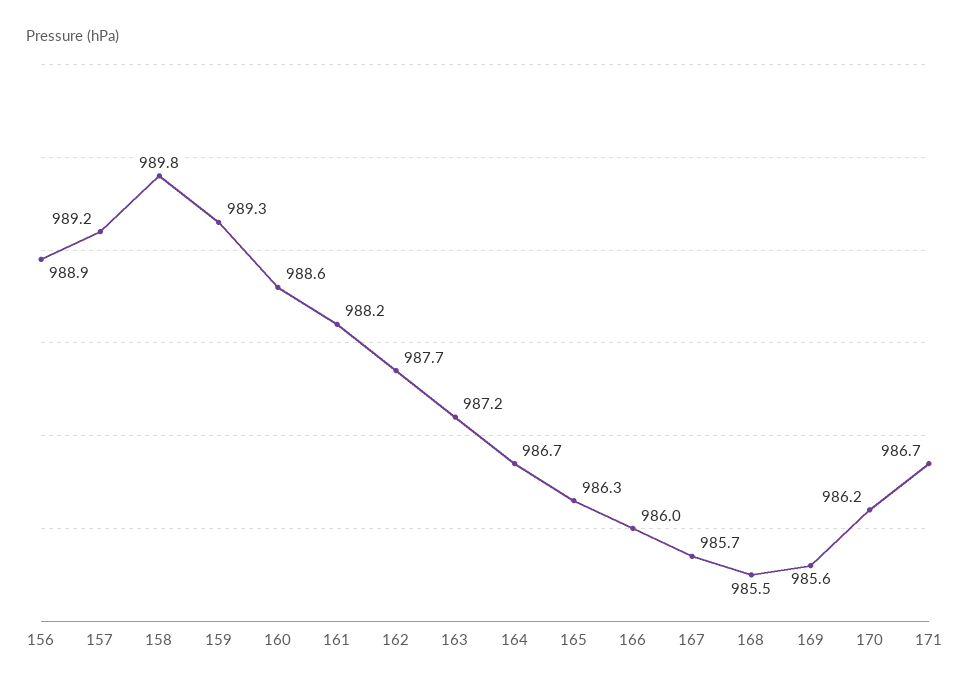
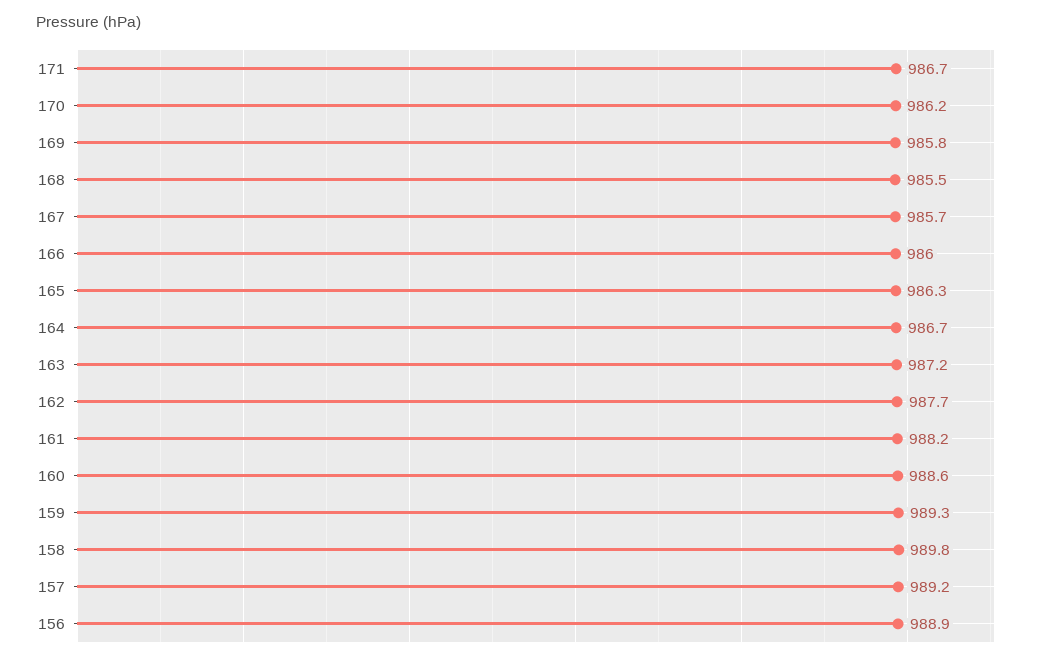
  {
    "156": 988.9,
    "157": 989.2,
    "158": 989.8,
    "159": 989.3,
    "160": 988.6,
    "161": 988.2,
    "162": 987.7,
    "163": 987.2,
    "164": 986.7,
    "165": 986.3,
    "166": 986,
    "167": 985.7,
    "168": 985.5,
-   "169": 985.6,
+   "169": 985.8,
    "170": 986.2,
    "171": 986.7
  }

